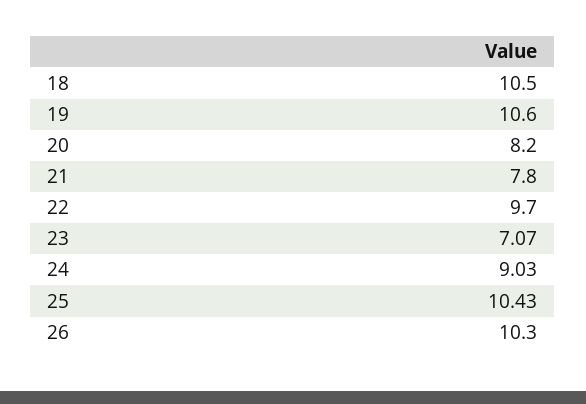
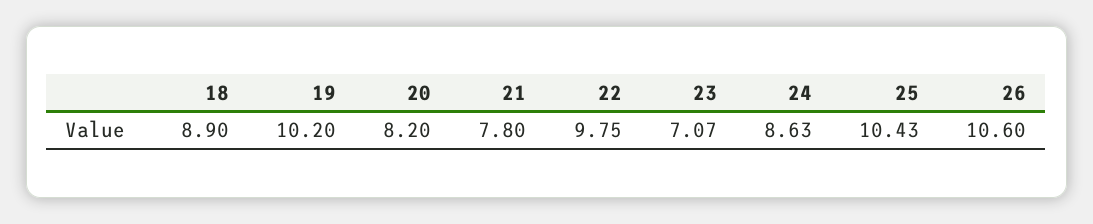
  {
-   "18": 10.5,
+   "18": 8.9,
-   "19": 10.6,
+   "19": 10.2,
    "20": 8.2,
    "21": 7.8,
-   "22": 9.7,
+   "22": 9.75,
    "23": 7.07,
-   "24": 9.03,
+   "24": 8.63,
    "25": 10.43,
-   "26": 10.3
+   "26": 10.6
  }

